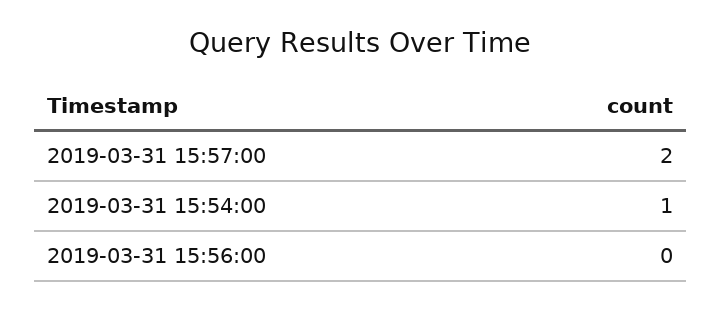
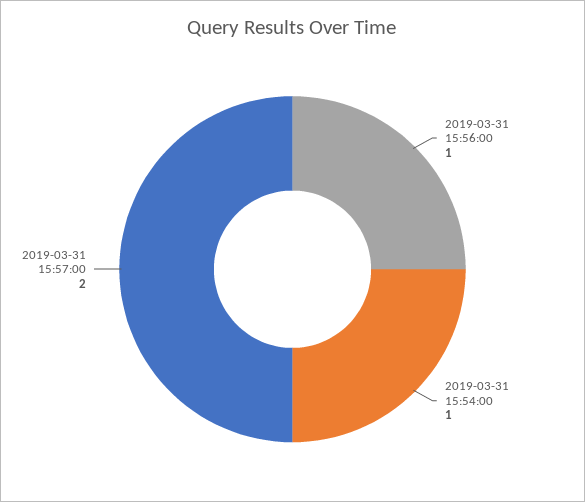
  {
    "2019-03-31 15:57:00": 2,
    "2019-03-31 15:54:00": 1,
-   "2019-03-31 15:56:00": 0
+   "2019-03-31 15:56:00": 1
  }

